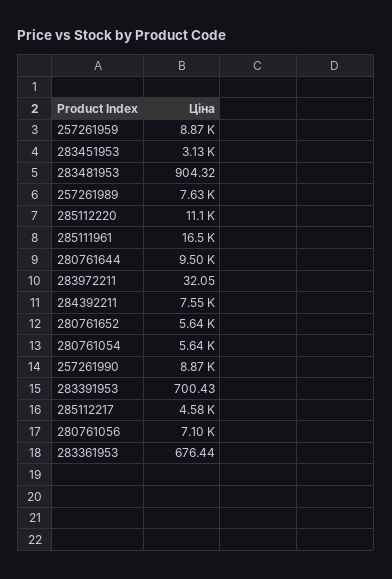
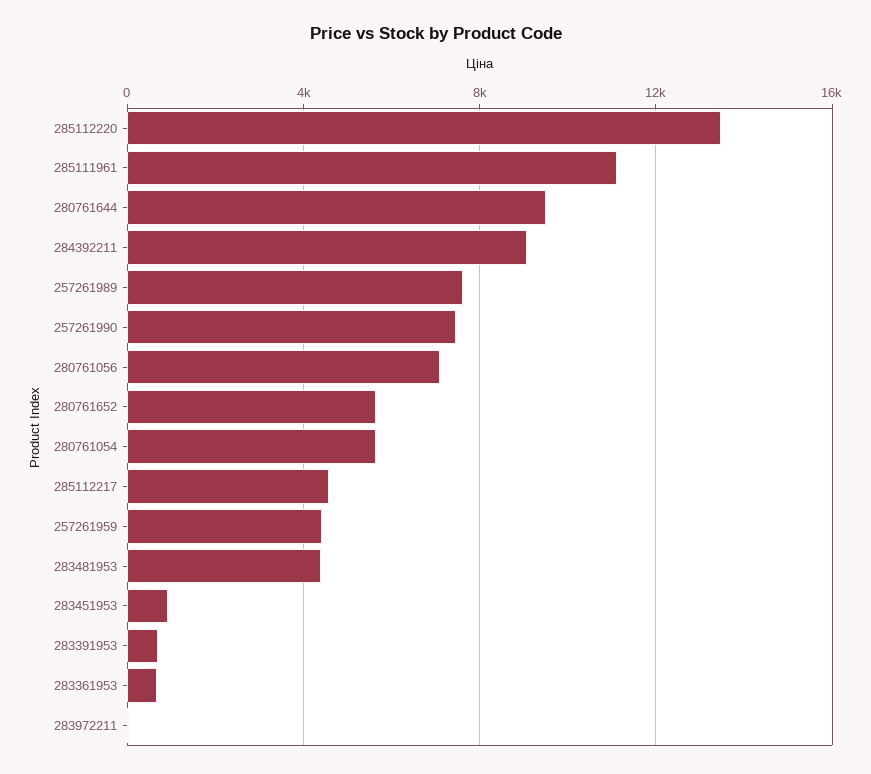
  {
-   "257261959": 8870,
+   "257261959": 4500,
-   "283451953": 3130,
+   "283451953": 1000,
-   "283481953": 904.32,
+   "283481953": 4500,
    "257261989": 7630,
-   "285112220": 11100,
+   "285112220": 13500,
-   "285111961": 16500,
+   "285111961": 11000,
    "280761644": 9500,
    "283972211": 32.05,
-   "284392211": 7550,
+   "284392211": 9000,
    "280761652": 5640,
    "280761054": 5640,
-   "257261990": 8870,
+   "257261990": 7500,
    "283391953": 700.43,
    "285112217": 4580,
    "280761056": 7100,
    "283361953": 676.44
  }

